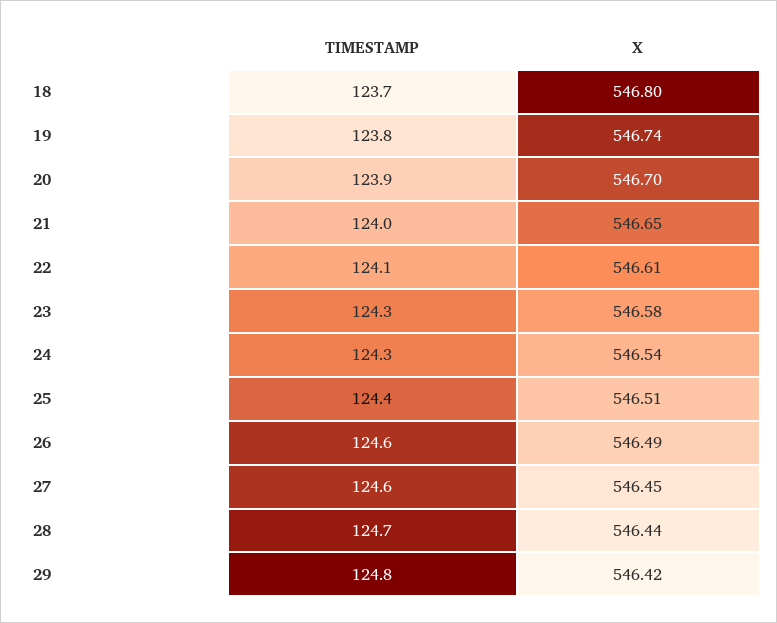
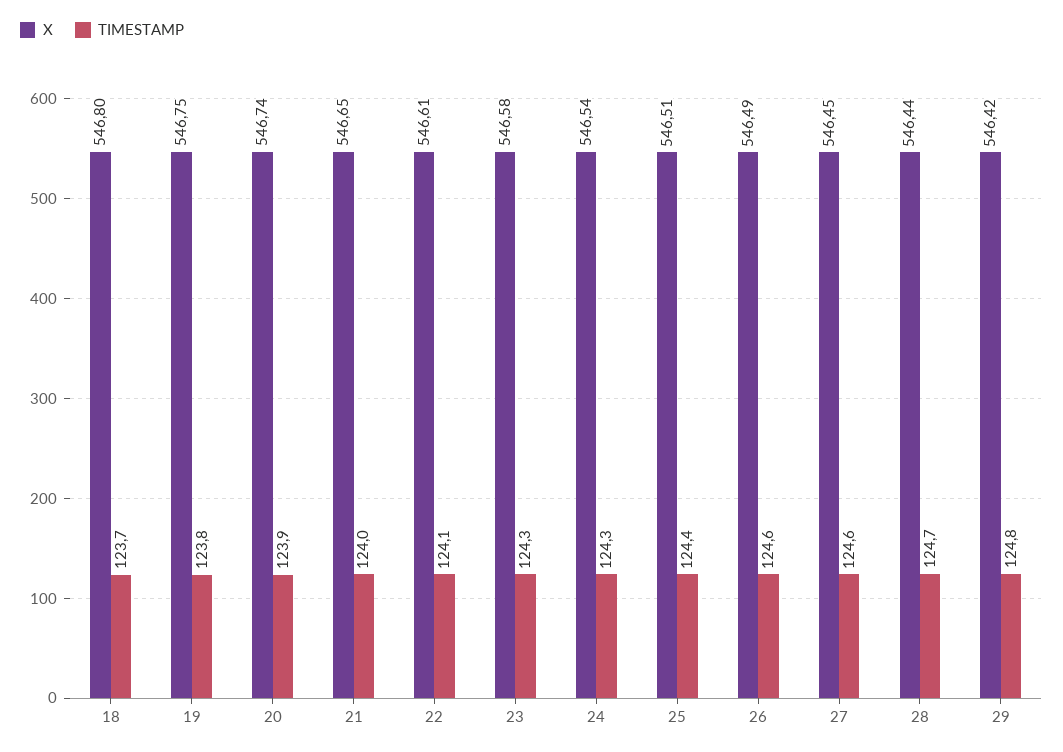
  {
    "TIMESTAMP": {
      "18": 123.7,
      "19": 123.8,
      "20": 123.9,
      "21": 124,
      "22": 124.1,
      "23": 124.3,
      "24": 124.3,
      "25": 124.4,
      "26": 124.6,
      "27": 124.6,
      "28": 124.7,
      "29": 124.8
    },
    "X": {
      "18": 546.8,
-     "19": 546.74,
+     "19": 546.75,
-     "20": 546.7,
+     "20": 546.74,
      "21": 546.65,
      "22": 546.61,
      "23": 546.58,
      "24": 546.54,
      "25": 546.51,
      "26": 546.49,
      "27": 546.45,
      "28": 546.44,
      "29": 546.42
    }
  }

